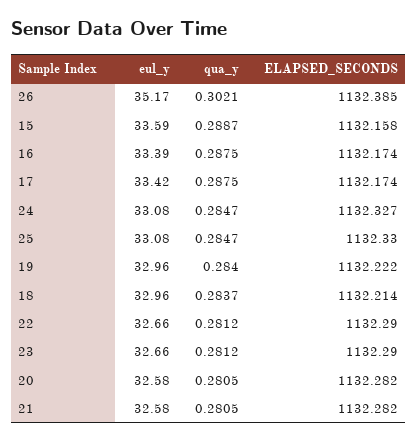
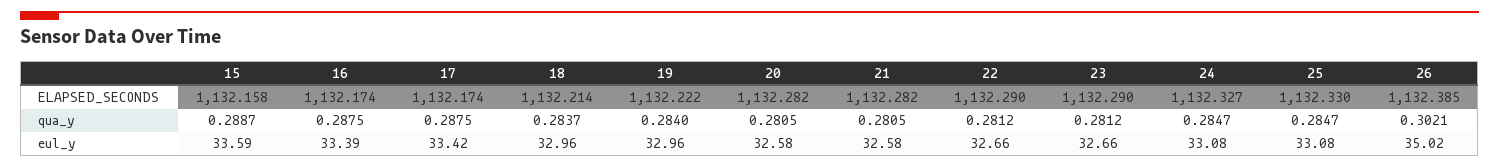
  {
    "eul_y": {
-     "26": 35.17,
+     "26": 35.02,
      "15": 33.59,
      "16": 33.39,
      "17": 33.42,
      "24": 33.08,
      "25": 33.08,
      "19": 32.96,
      "18": 32.96,
      "22": 32.66,
      "23": 32.66,
      "20": 32.58,
      "21": 32.58
    },
    "qua_y": {
      "26": 0.3021,
      "15": 0.2887,
      "16": 0.2875,
      "17": 0.2875,
      "24": 0.2847,
      "25": 0.2847,
      "19": 0.284,
      "18": 0.2837,
      "22": 0.2812,
      "23": 0.2812,
      "20": 0.2805,
      "21": 0.2805
    },
    "ELAPSED_SECONDS": {
      "26": 1132.385,
      "15": 1132.158,
      "16": 1132.174,
      "17": 1132.174,
      "24": 1132.327,
      "25": 1132.33,
      "19": 1132.222,
      "18": 1132.214,
      "22": 1132.29,
      "23": 1132.29,
      "20": 1132.282,
      "21": 1132.282
    }
  }

